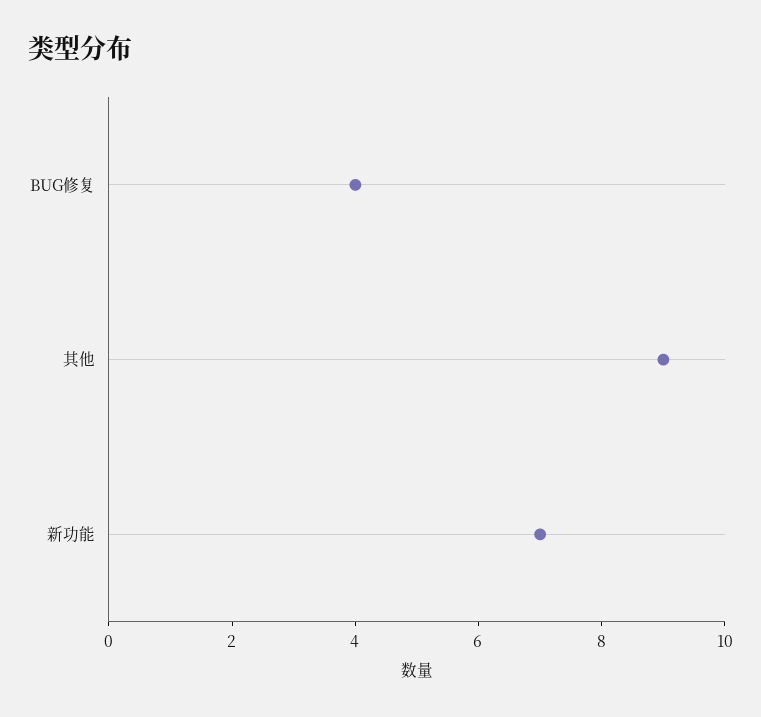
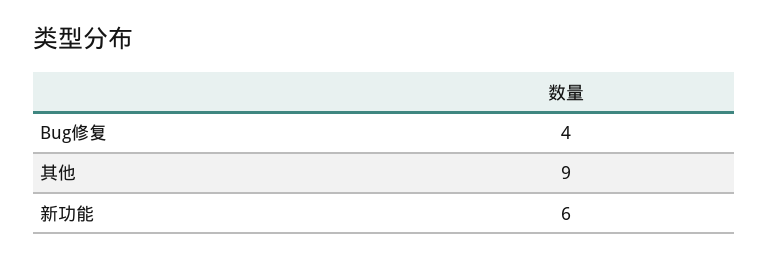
  {
    "BUG修复": 4,
    "其他": 9,
-   "新功能": 7
+   "新功能": 6
  }

